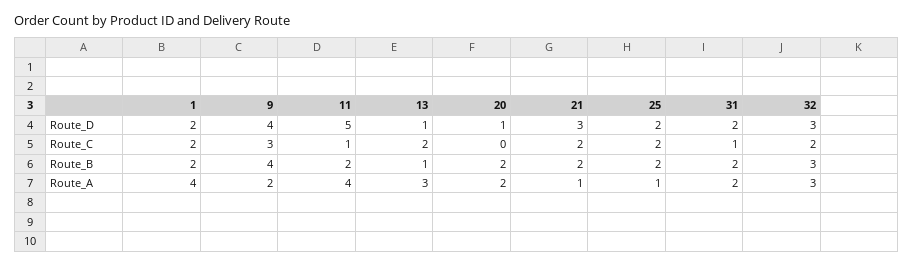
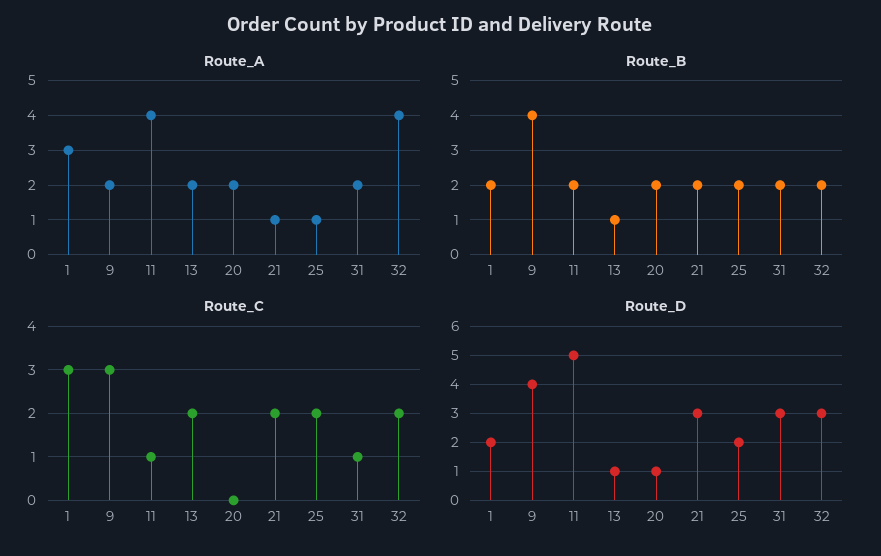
  {
    "Route_D": {
      "1": 2,
      "9": 4,
      "11": 5,
      "13": 1,
      "20": 1,
      "21": 3,
      "25": 2,
-     "31": 2,
+     "31": 3,
      "32": 3
    },
    "Route_C": {
-     "1": 2,
+     "1": 3,
      "9": 3,
      "11": 1,
      "13": 2,
      "20": 0,
      "21": 2,
      "25": 2,
      "31": 1,
      "32": 2
    },
    "Route_B": {
      "1": 2,
      "9": 4,
      "11": 2,
      "13": 1,
      "20": 2,
      "21": 2,
      "25": 2,
      "31": 2,
-     "32": 3
+     "32": 2
    },
    "Route_A": {
-     "1": 4,
+     "1": 3,
      "9": 2,
      "11": 4,
-     "13": 3,
+     "13": 2,
      "20": 2,
      "21": 1,
      "25": 1,
      "31": 2,
-     "32": 3
+     "32": 4
    }
  }

